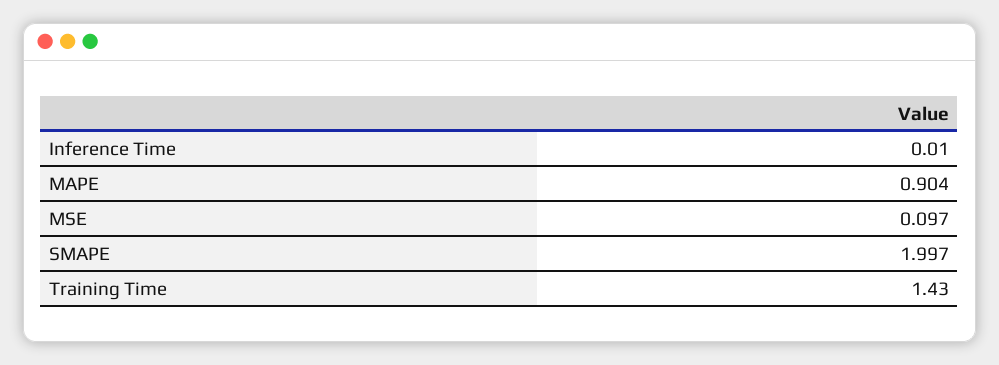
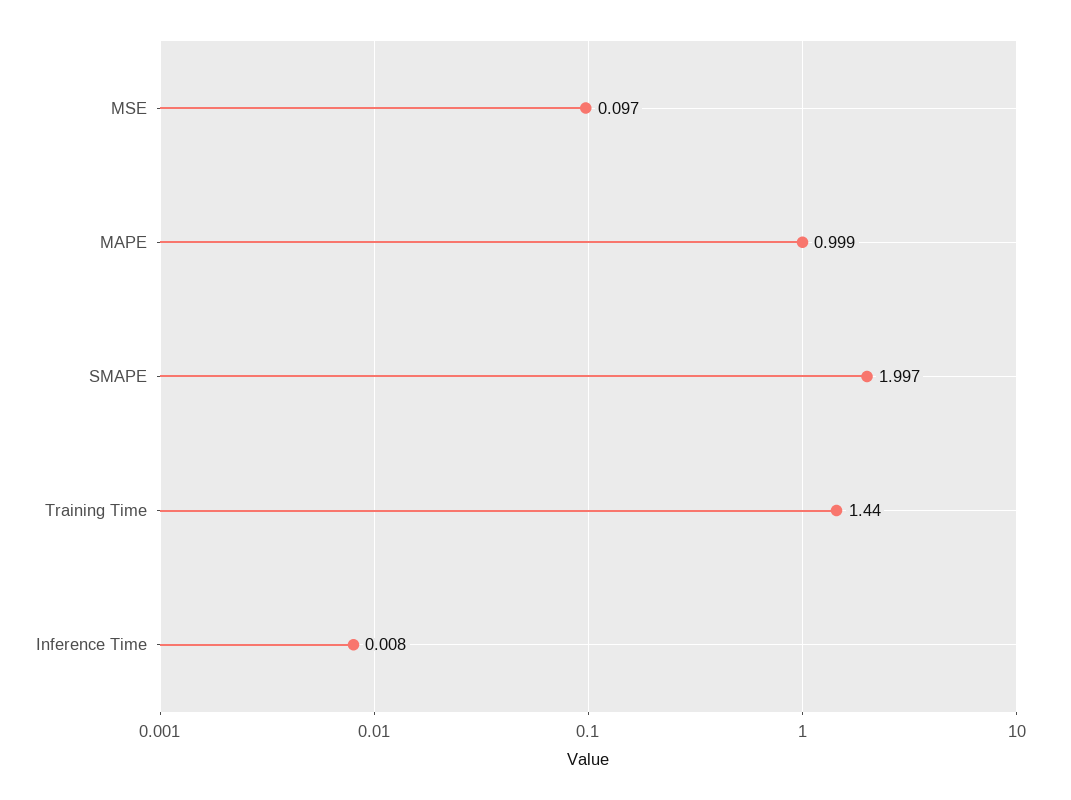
  {
-   "Inference Time": 0.01,
+   "Inference Time": 0.008,
-   "MAPE": 0.904,
+   "MAPE": 0.999,
    "MSE": 0.097,
    "SMAPE": 1.997,
-   "Training Time": 1.43
+   "Training Time": 1.44
  }

